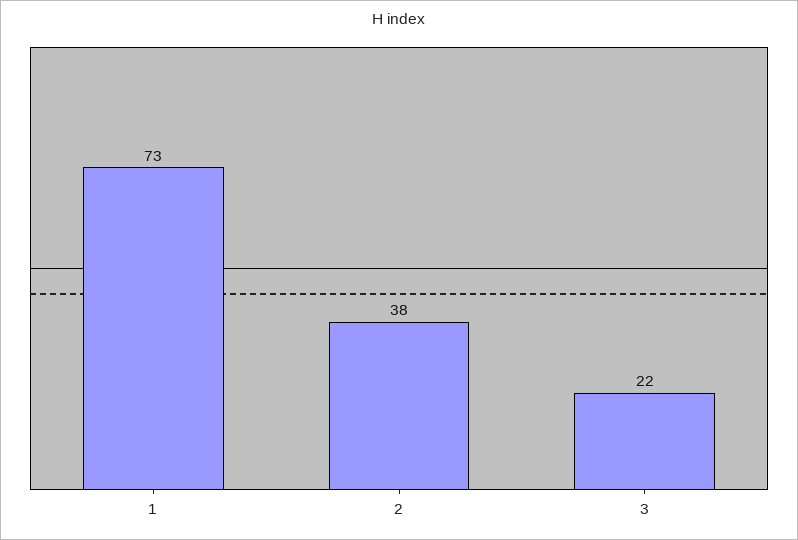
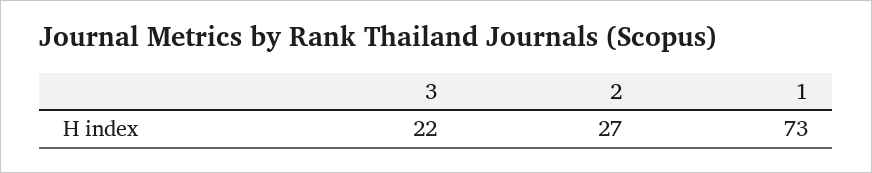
  {
    "1": 73,
-   "2": 38,
+   "2": 27,
    "3": 22
  }

